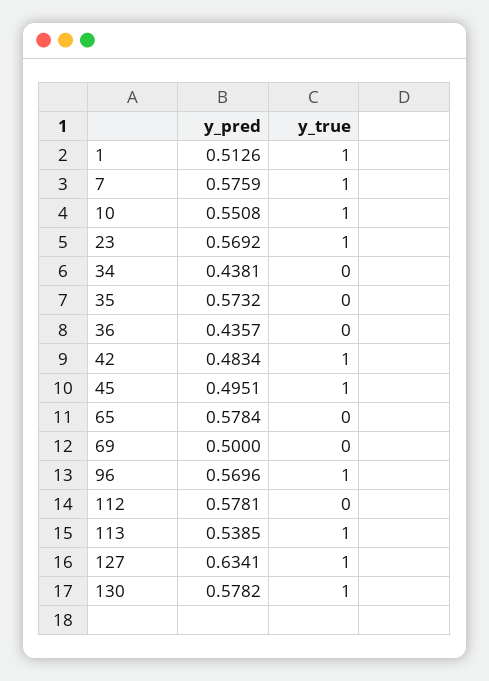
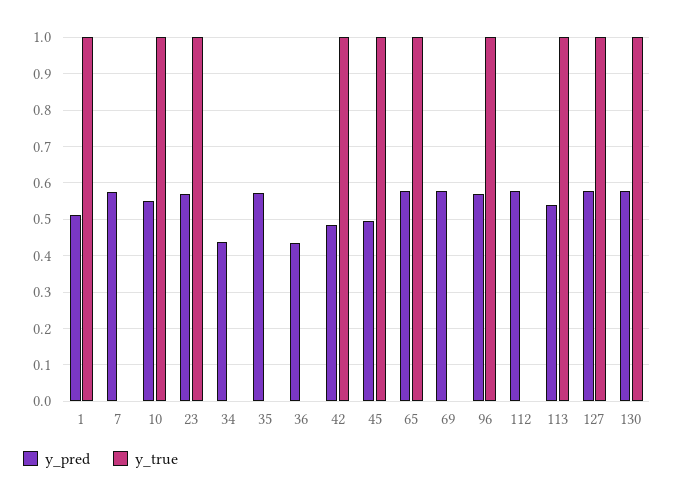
  {
    "y_pred": {
      "1": 0.5126,
      "7": 0.5759,
      "10": 0.5508,
      "23": 0.5692,
      "34": 0.4381,
      "35": 0.5732,
      "36": 0.4357,
      "42": 0.4834,
      "45": 0.4951,
      "65": 0.5784,
-     "69": 0.5,
+     "69": 0.58,
      "96": 0.5696,
      "112": 0.5781,
      "113": 0.5385,
-     "127": 0.6341,
+     "127": 0.58,
      "130": 0.5782
    },
    "y_true": {
      "1": 1,
-     "7": 1,
+     "7": 0,
      "10": 1,
      "23": 1,
      "34": 0,
      "35": 0,
      "36": 0,
      "42": 1,
      "45": 1,
-     "65": 0,
+     "65": 1,
      "69": 0,
      "96": 1,
      "112": 0,
      "113": 1,
      "127": 1,
      "130": 1
    }
  }

